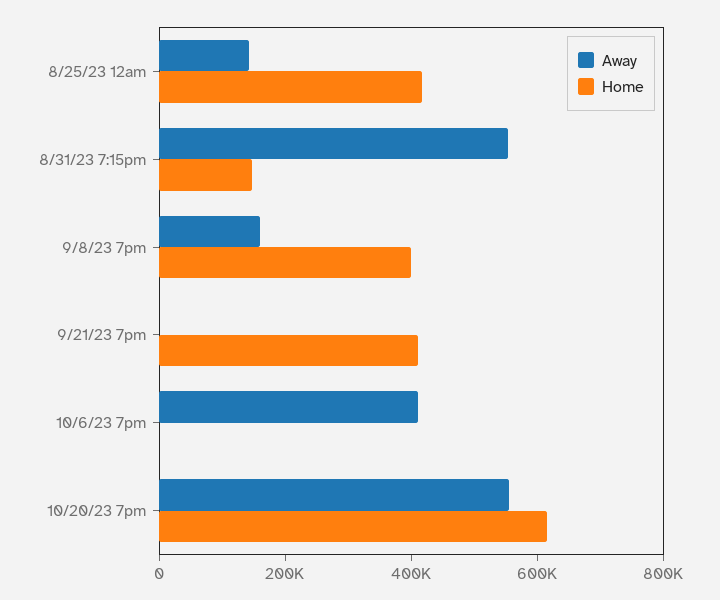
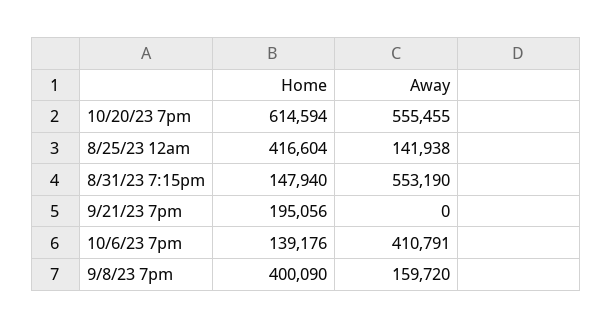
  {
    "Away": {
      "8/25/23 12am": 141938,
      "8/31/23 7:15pm": 553190,
      "9/8/23 7pm": 159720,
      "9/21/23 7pm": 0,
      "10/6/23 7pm": 410791,
      "10/20/23 7pm": 555455
    },
    "Home": {
      "8/25/23 12am": 416604,
      "8/31/23 7:15pm": 147940,
      "9/8/23 7pm": 400090,
-     "9/21/23 7pm": 400000,
+     "9/21/23 7pm": 195056,
-     "10/6/23 7pm": 0,
+     "10/6/23 7pm": 139176,
      "10/20/23 7pm": 614594
    }
  }

